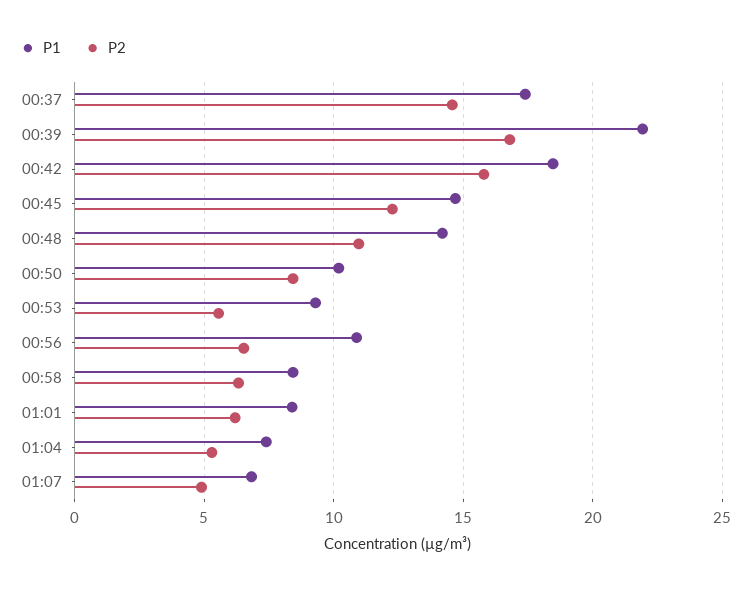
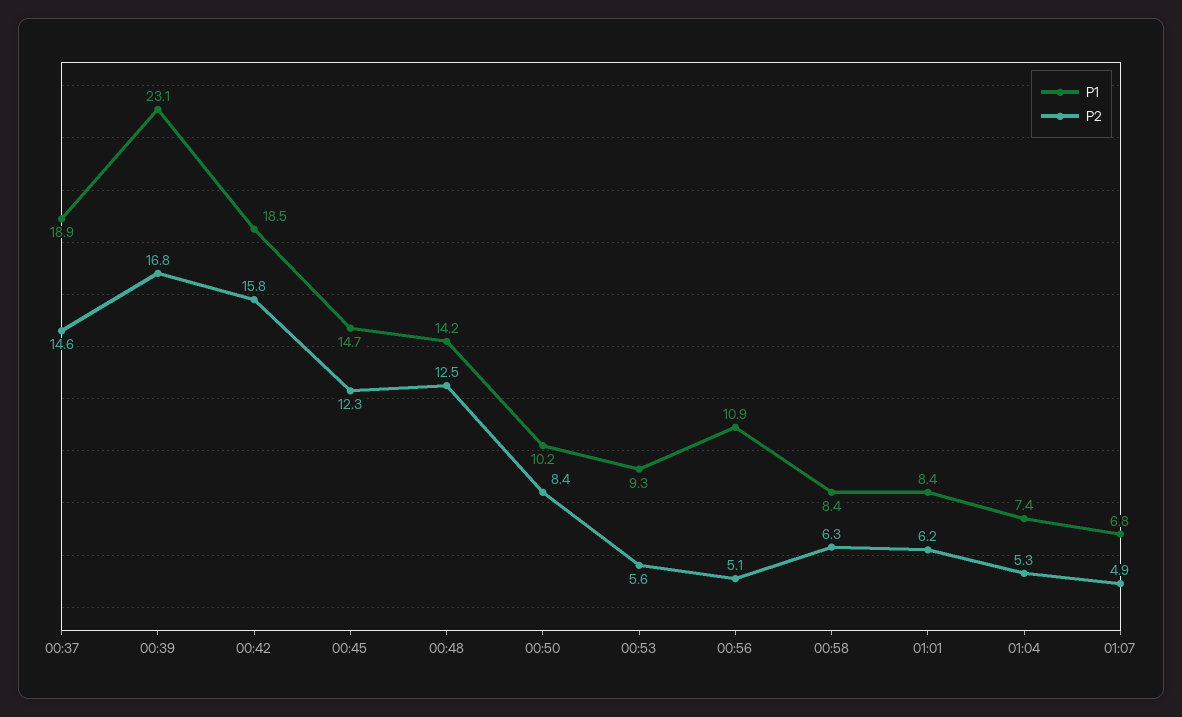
  {
    "P1": {
-     "00:37": 17.5,
+     "00:37": 18.9,
-     "00:39": 22,
+     "00:39": 23.1,
      "00:42": 18.5,
      "00:45": 14.7,
      "00:48": 14.2,
      "00:50": 10.2,
      "00:53": 9.3,
      "00:56": 10.9,
      "00:58": 8.4,
      "01:01": 8.4,
      "01:04": 7.4,
      "01:07": 6.8
    },
    "P2": {
      "00:37": 14.6,
      "00:39": 16.8,
      "00:42": 15.8,
      "00:45": 12.3,
-     "00:48": 11,
+     "00:48": 12.5,
      "00:50": 8.4,
      "00:53": 5.6,
-     "00:56": 6.5,
+     "00:56": 5.1,
      "00:58": 6.3,
      "01:01": 6.2,
      "01:04": 5.3,
      "01:07": 4.9
    }
  }

